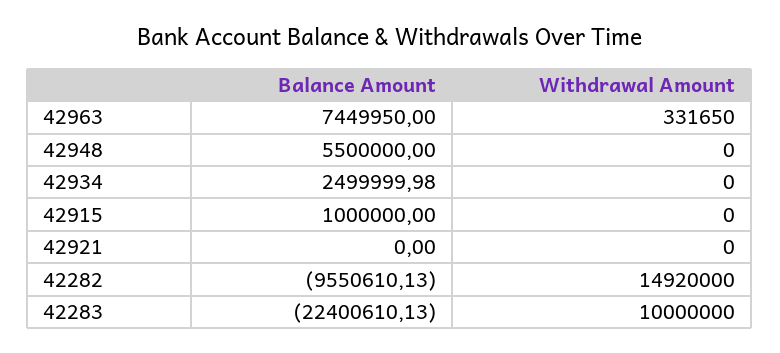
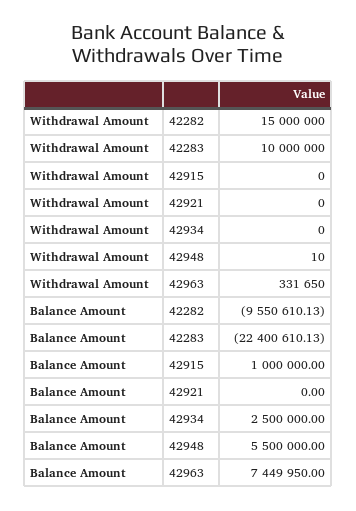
  {
    "Balance Amount": {
      "42963": 7449950,
      "42948": 5500000,
-     "42934": 2499999.98,
+     "42934": 2500000,
      "42915": 1000000,
      "42921": 0,
      "42282": -9550610.13,
      "42283": -22400610.13
    },
    "Withdrawal Amount": {
      "42963": 331650,
-     "42948": 0,
+     "42948": 10,
      "42934": 0,
      "42915": 0,
      "42921": 0,
-     "42282": 14920000,
+     "42282": 15000000,
      "42283": 10000000
    }
  }

